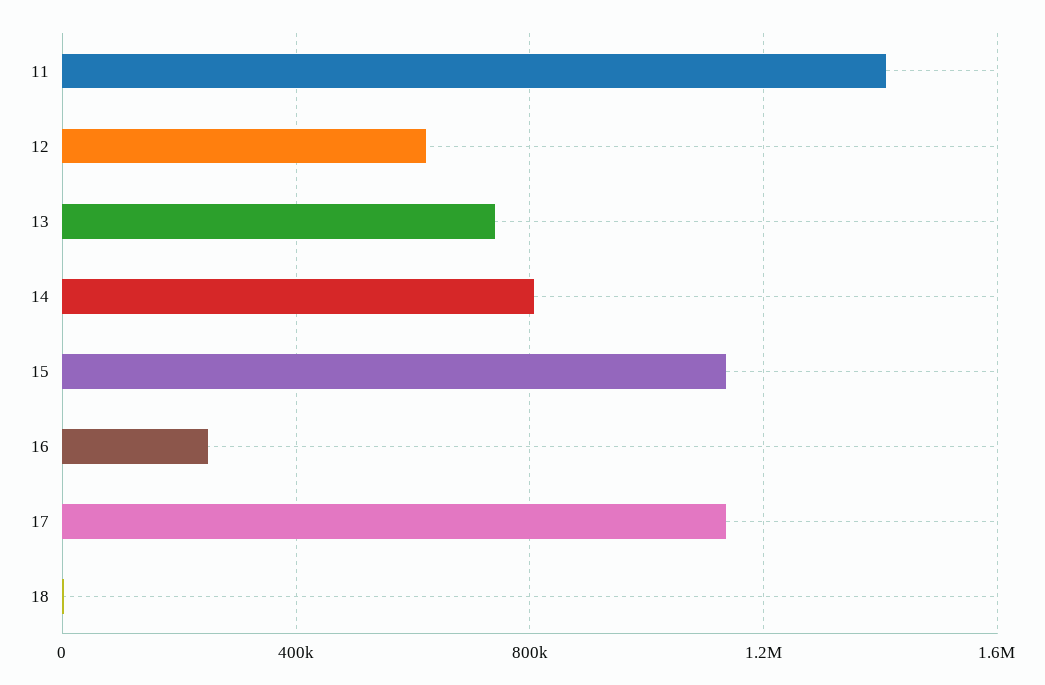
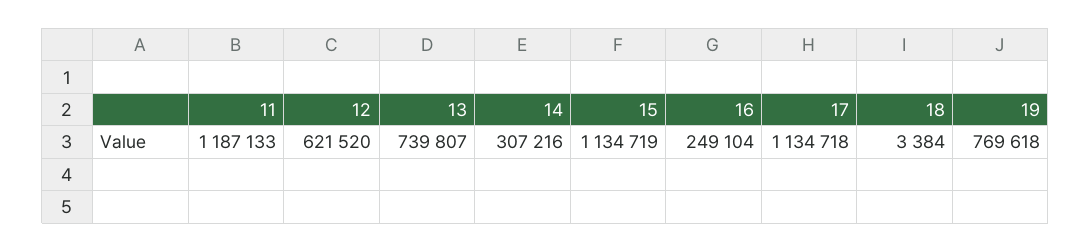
  {
-   "11": 1400000,
+   "11": 1187133,
    "12": 621520,
    "13": 739807,
-   "14": 800000,
+   "14": 307216,
    "15": 1134719,
    "16": 249104,
    "17": 1134718,
-   "18": 3384
+   "18": 3384,
+   "19": 769618
  }

